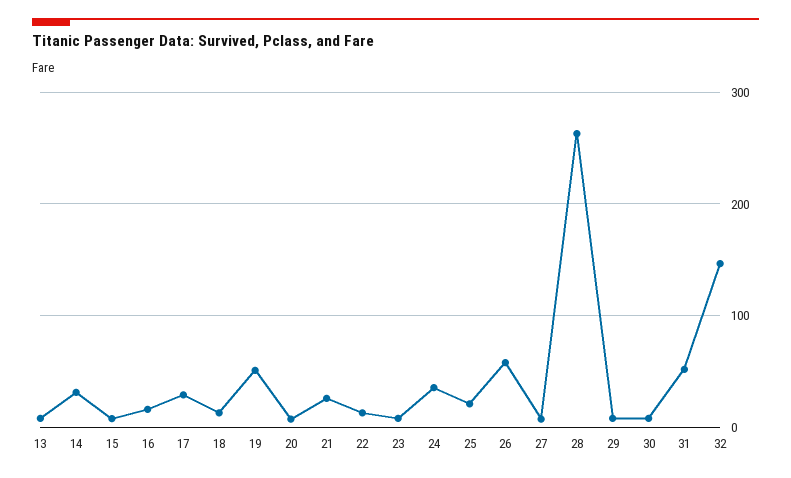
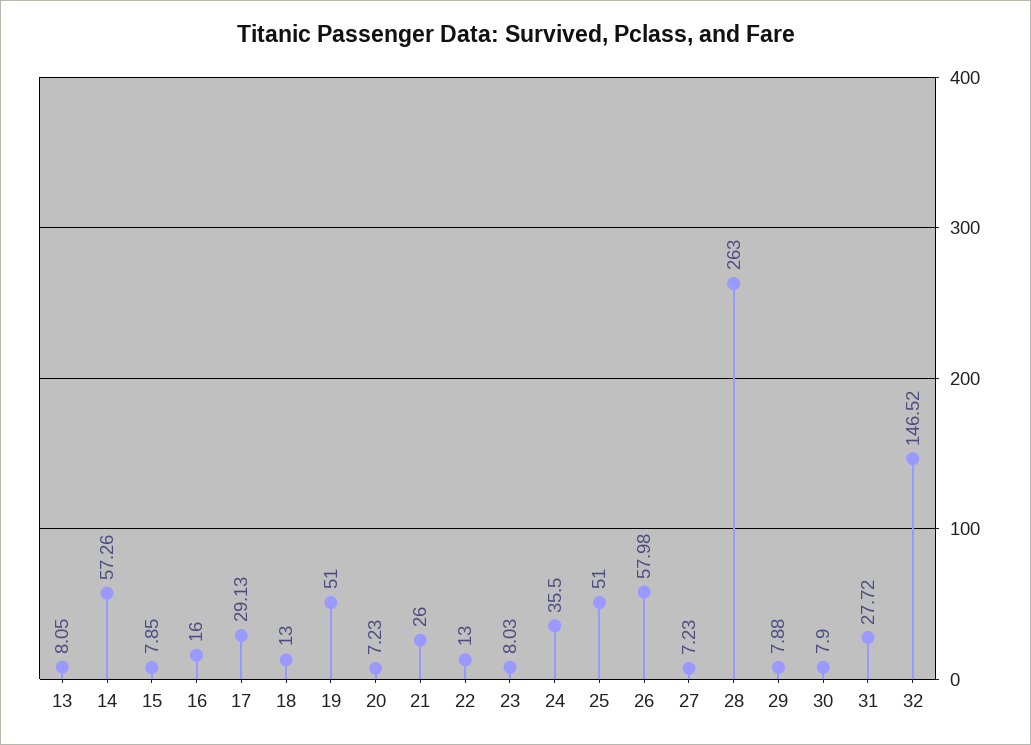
  {
    "13": 8.05,
-   "14": 30,
+   "14": 57.26,
    "15": 7.85,
    "16": 16,
    "17": 29.13,
    "18": 13,
    "19": 51,
    "20": 7.23,
    "21": 26,
    "22": 13,
    "23": 8.03,
    "24": 35.5,
-   "25": 20,
+   "25": 51,
    "26": 57.98,
    "27": 7.23,
    "28": 263,
    "29": 7.88,
    "30": 7.9,
-   "31": 50,
+   "31": 27.72,
    "32": 146.52
  }

